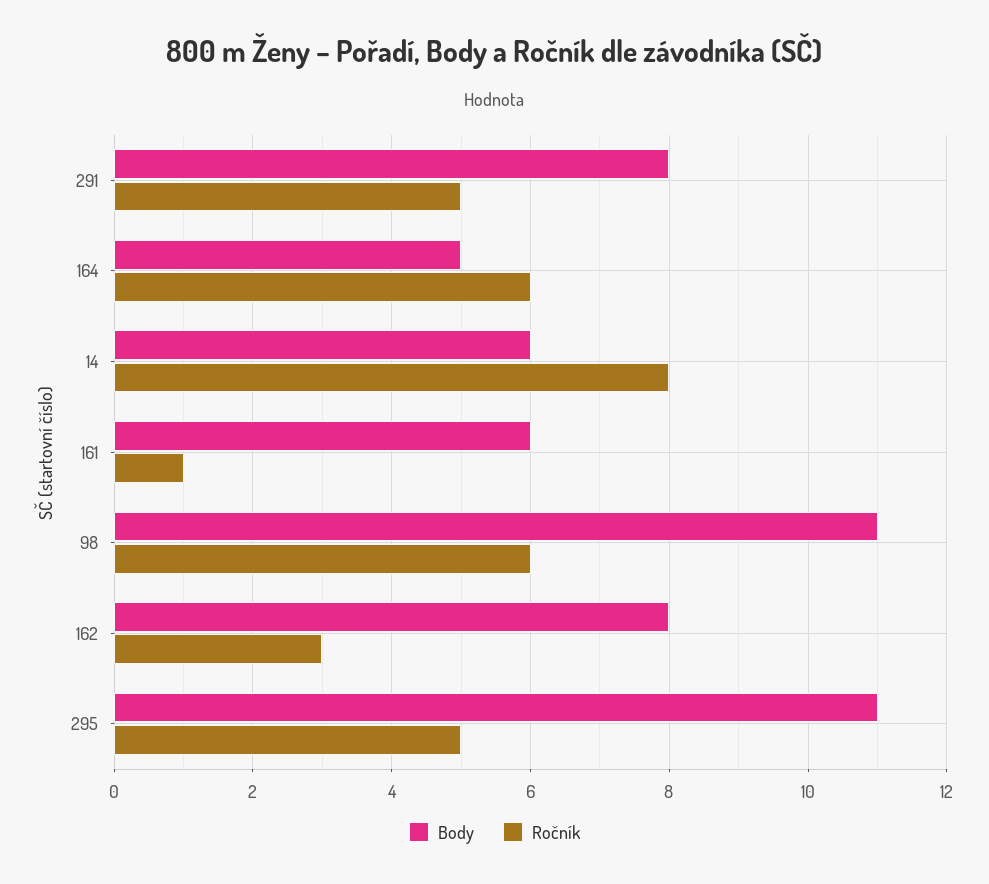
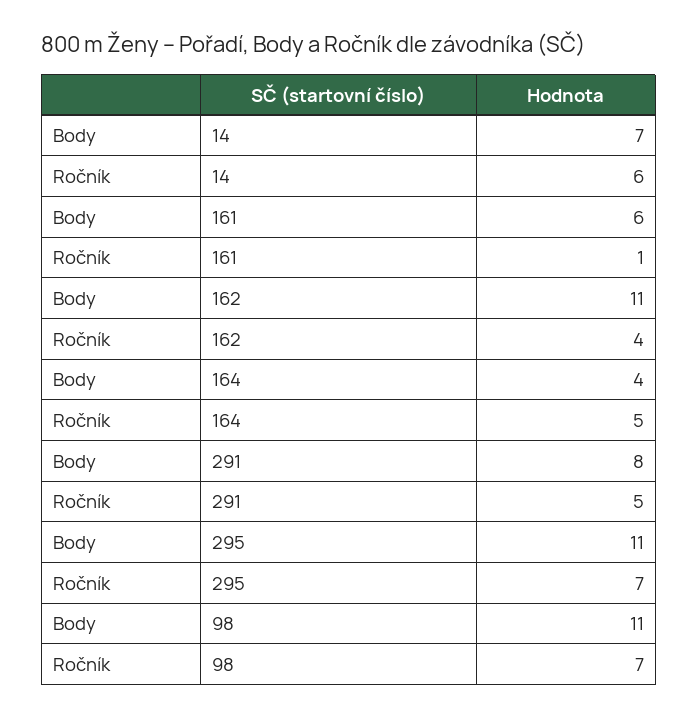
  {
    "Body": {
      "291": 8,
-     "164": 5,
+     "164": 4,
-     "14": 6,
+     "14": 7,
      "161": 6,
      "98": 11,
-     "162": 8,
+     "162": 11,
      "295": 11
    },
    "Ročník": {
      "291": 5,
-     "164": 6,
+     "164": 5,
-     "14": 8,
+     "14": 6,
      "161": 1,
-     "98": 6,
+     "98": 7,
-     "162": 3,
+     "162": 4,
-     "295": 5
+     "295": 7
    }
  }

